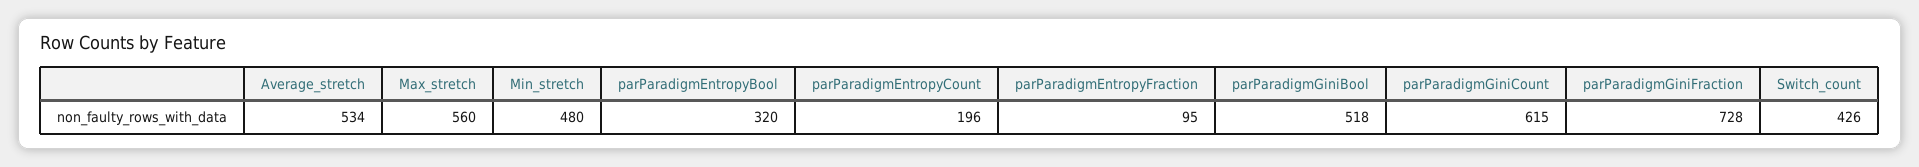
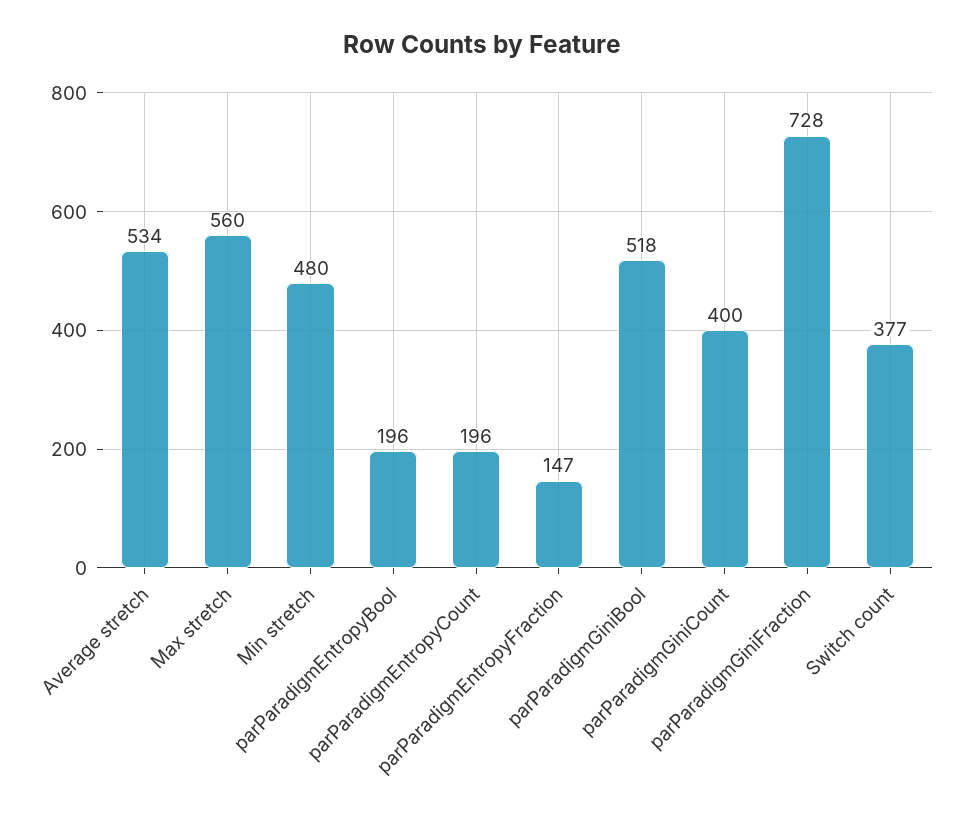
  {
    "Average_stretch": 534,
    "Max_stretch": 560,
    "Min_stretch": 480,
-   "parParadigmEntropyBool": 320,
+   "parParadigmEntropyBool": 196,
    "parParadigmEntropyCount": 196,
-   "parParadigmEntropyFraction": 95,
+   "parParadigmEntropyFraction": 147,
    "parParadigmGiniBool": 518,
-   "parParadigmGiniCount": 615,
+   "parParadigmGiniCount": 400,
    "parParadigmGiniFraction": 728,
-   "Switch_count": 426
+   "Switch_count": 377
  }

